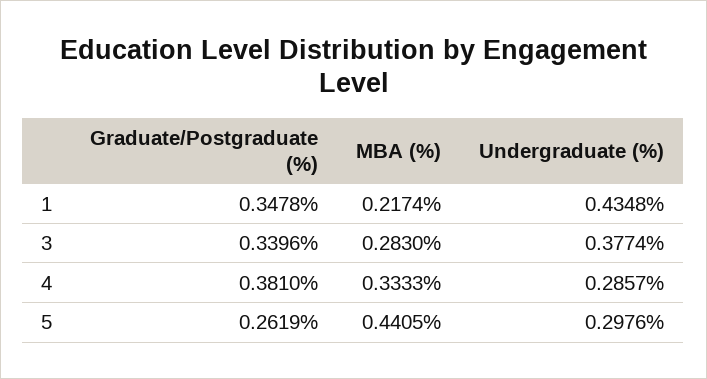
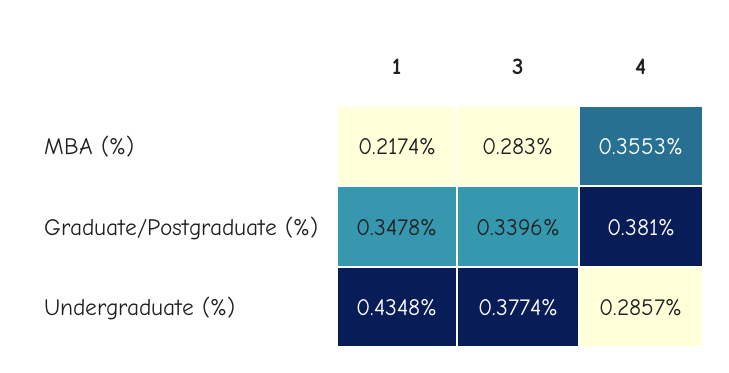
  {
    "Graduate/Postgraduate (%)": {
      "1": 0.3478,
      "3": 0.3396,
-     "4": 0.381,
+     "4": 0.381
-     "5": 0.2619
    },
    "MBA (%)": {
      "1": 0.2174,
      "3": 0.283,
-     "4": 0.3333,
+     "4": 0.3553
-     "5": 0.4405
    },
    "Undergraduate (%)": {
      "1": 0.4348,
      "3": 0.3774,
-     "4": 0.2857,
+     "4": 0.2857
-     "5": 0.2976
    }
  }

